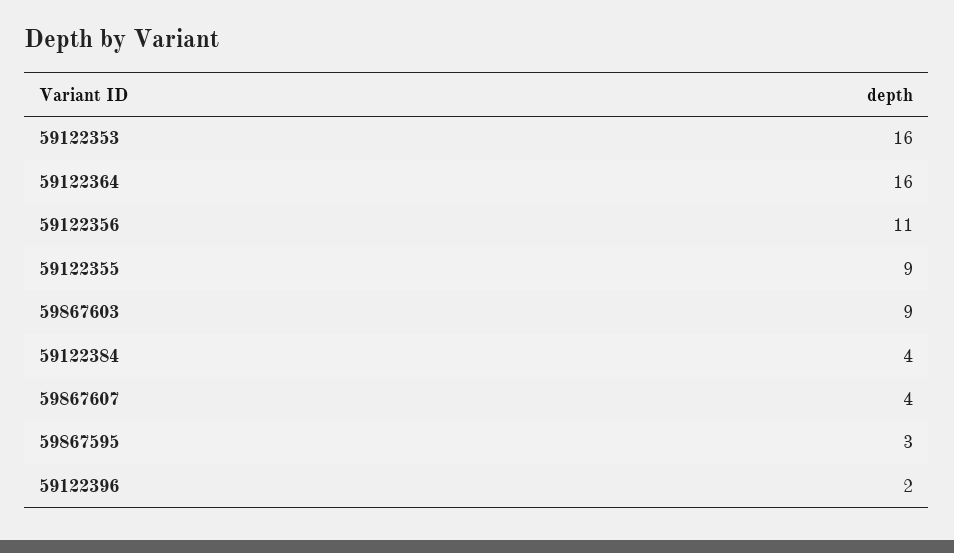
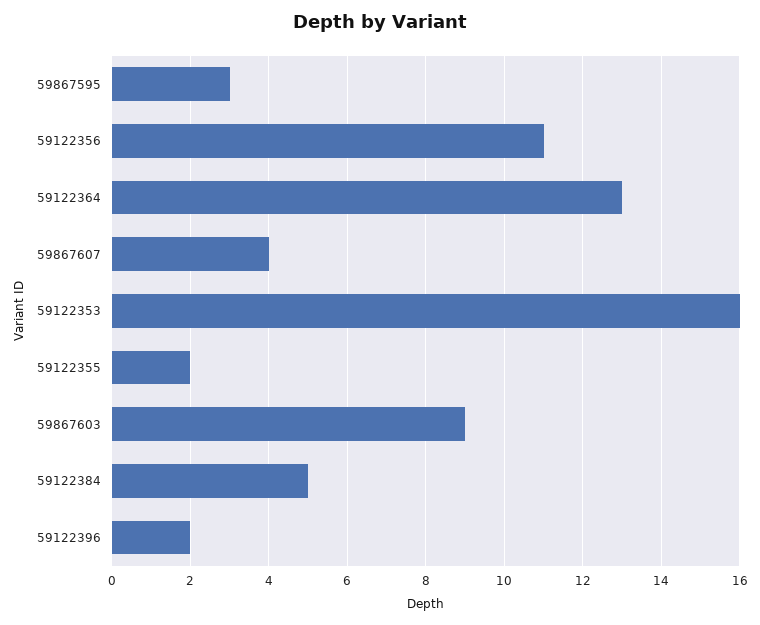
  {
    "59122353": 16,
-   "59122364": 16,
+   "59122364": 13,
    "59122356": 11,
-   "59122355": 9,
+   "59122355": 2,
    "59867603": 9,
-   "59122384": 4,
+   "59122384": 5,
    "59867607": 4,
    "59867595": 3,
    "59122396": 2
  }

